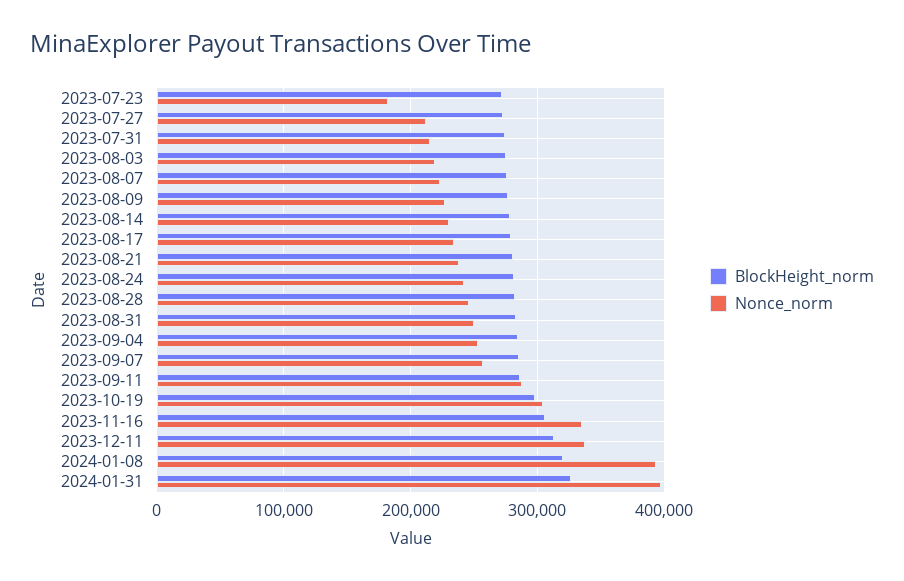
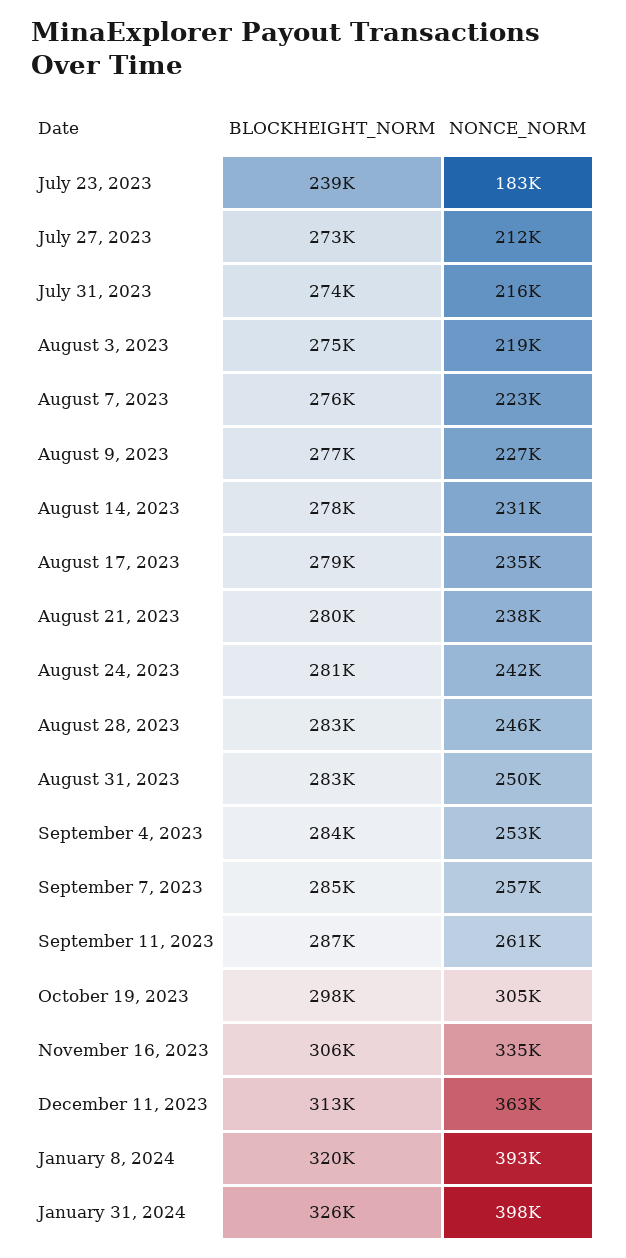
  {
    "BlockHeight_norm": {
-     "2023-07-23": 270000,
+     "2023-07-23": 239000,
      "2023-07-27": 273000,
      "2023-07-31": 274000,
      "2023-08-03": 275000,
      "2023-08-07": 276000,
      "2023-08-09": 277000,
      "2023-08-14": 278000,
      "2023-08-17": 279000,
      "2023-08-21": 280000,
      "2023-08-24": 281000,
      "2023-08-28": 283000,
      "2023-08-31": 283000,
      "2023-09-04": 284000,
      "2023-09-07": 285000,
      "2023-09-11": 287000,
      "2023-10-19": 298000,
      "2023-11-16": 306000,
      "2023-12-11": 313000,
      "2024-01-08": 320000,
      "2024-01-31": 326000
    },
    "Nonce_norm": {
      "2023-07-23": 183000,
      "2023-07-27": 212000,
      "2023-07-31": 216000,
      "2023-08-03": 219000,
      "2023-08-07": 223000,
      "2023-08-09": 227000,
      "2023-08-14": 231000,
      "2023-08-17": 235000,
      "2023-08-21": 238000,
      "2023-08-24": 242000,
      "2023-08-28": 246000,
      "2023-08-31": 250000,
      "2023-09-04": 253000,
      "2023-09-07": 257000,
-     "2023-09-11": 290000,
+     "2023-09-11": 261000,
      "2023-10-19": 305000,
      "2023-11-16": 335000,
-     "2023-12-11": 340000,
+     "2023-12-11": 363000,
      "2024-01-08": 393000,
      "2024-01-31": 398000
    }
  }

